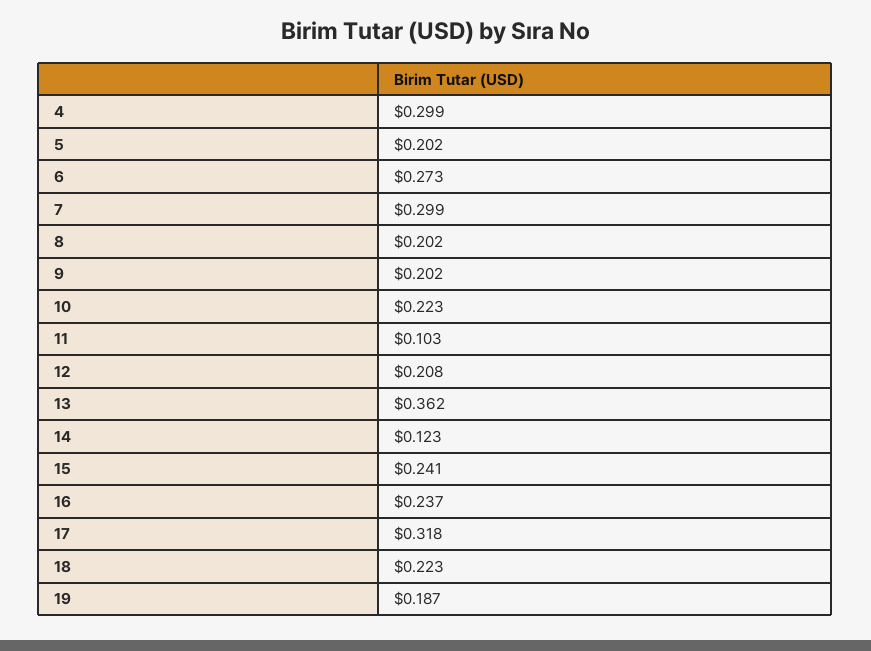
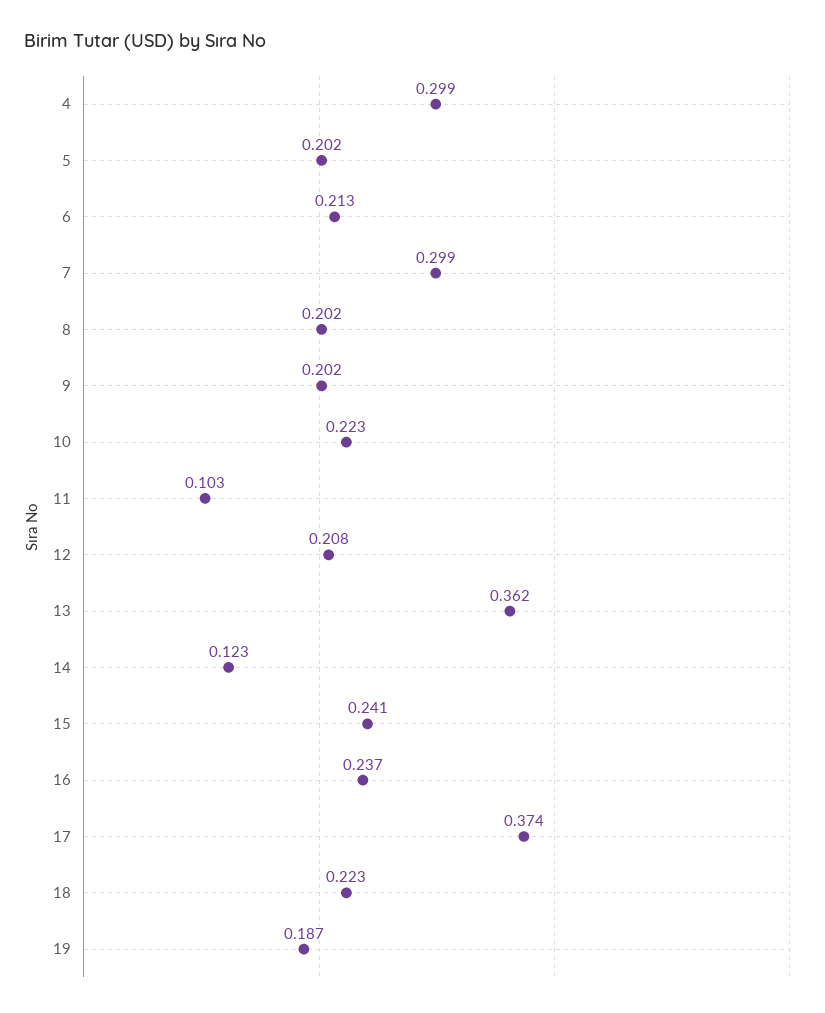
  {
    "4": 0.299,
    "5": 0.202,
-   "6": 0.273,
+   "6": 0.213,
    "7": 0.299,
    "8": 0.202,
    "9": 0.202,
    "10": 0.223,
    "11": 0.103,
    "12": 0.208,
    "13": 0.362,
    "14": 0.123,
    "15": 0.241,
    "16": 0.237,
-   "17": 0.318,
+   "17": 0.374,
    "18": 0.223,
    "19": 0.187
  }

